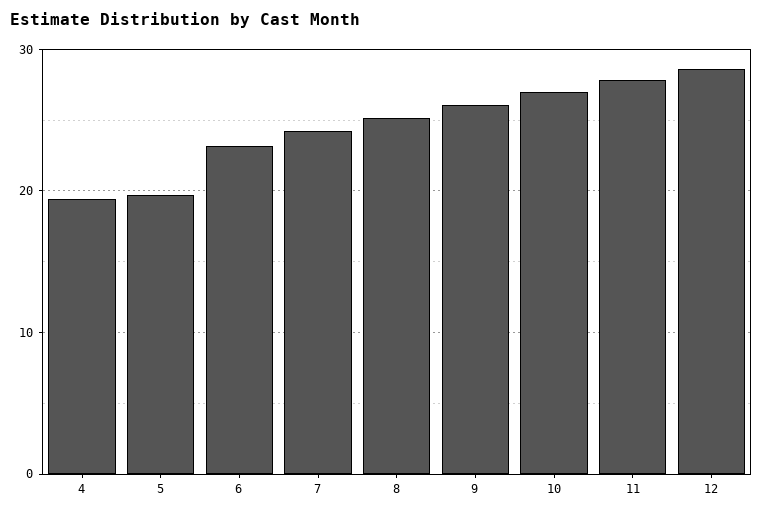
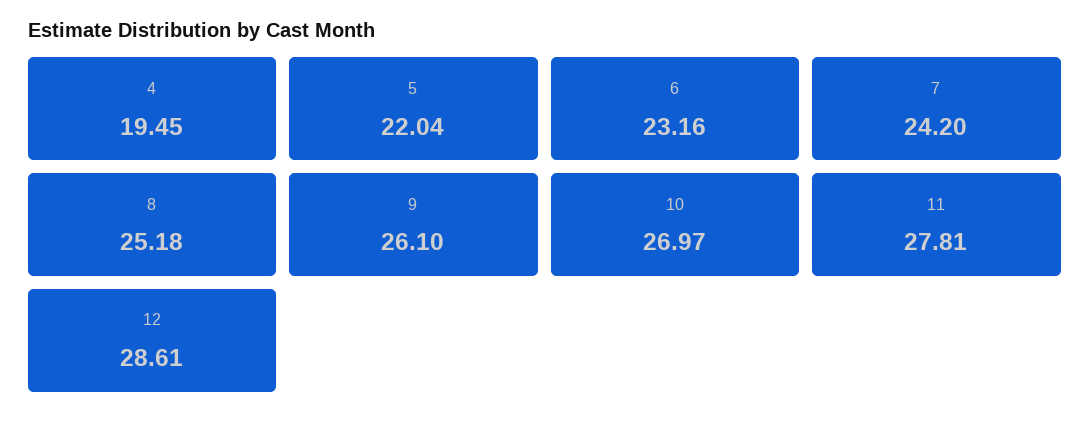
  {
    "4": 19.45,
-   "5": 20,
+   "5": 22.04,
    "6": 23.16,
    "7": 24.2,
    "8": 25.18,
    "9": 26.1,
    "10": 26.97,
    "11": 27.81,
    "12": 28.61
  }

